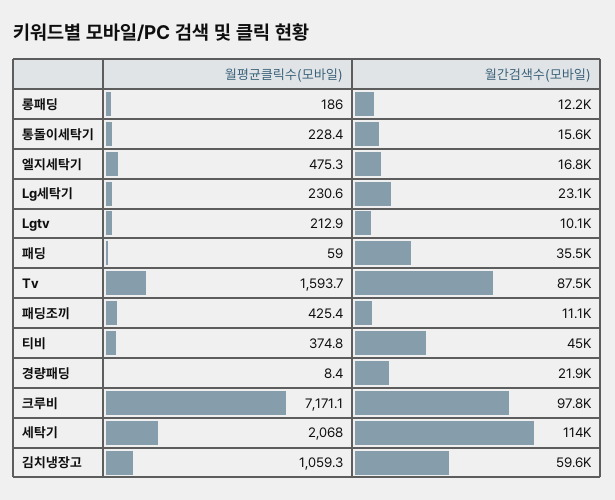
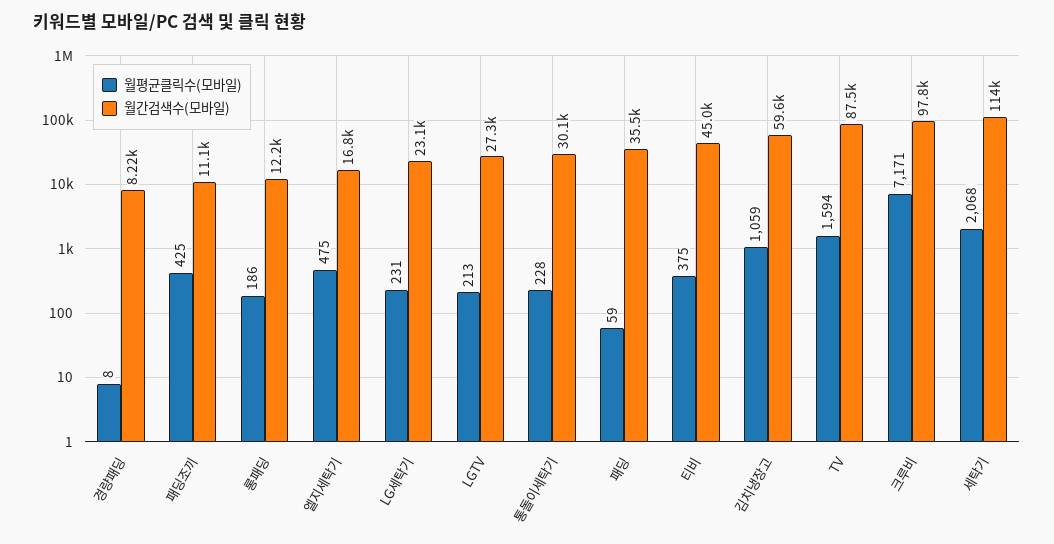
  {
    "월평균클릭수(모바일)": {
      "롱패딩": 186,
      "통돌이세탁기": 228.4,
      "엘지세탁기": 475.3,
      "Lg세탁기": 230.6,
      "Lgtv": 212.9,
      "패딩": 59,
      "Tv": 1593.7,
      "패딩조끼": 425.4,
      "티비": 374.8,
      "경량패딩": 8.4,
      "크루비": 7171.1,
      "세탁기": 2068,
      "김치냉장고": 1059.3
    },
    "월간검색수(모바일)": {
      "롱패딩": 12200,
-     "통돌이세탁기": 15600,
+     "통돌이세탁기": 30100,
      "엘지세탁기": 16800,
      "Lg세탁기": 23100,
-     "Lgtv": 10100,
+     "Lgtv": 27300,
      "패딩": 35500,
      "Tv": 87500,
      "패딩조끼": 11100,
      "티비": 45000,
-     "경량패딩": 21900,
+     "경량패딩": 8220,
      "크루비": 97800,
      "세탁기": 114000,
      "김치냉장고": 59600
    }
  }

